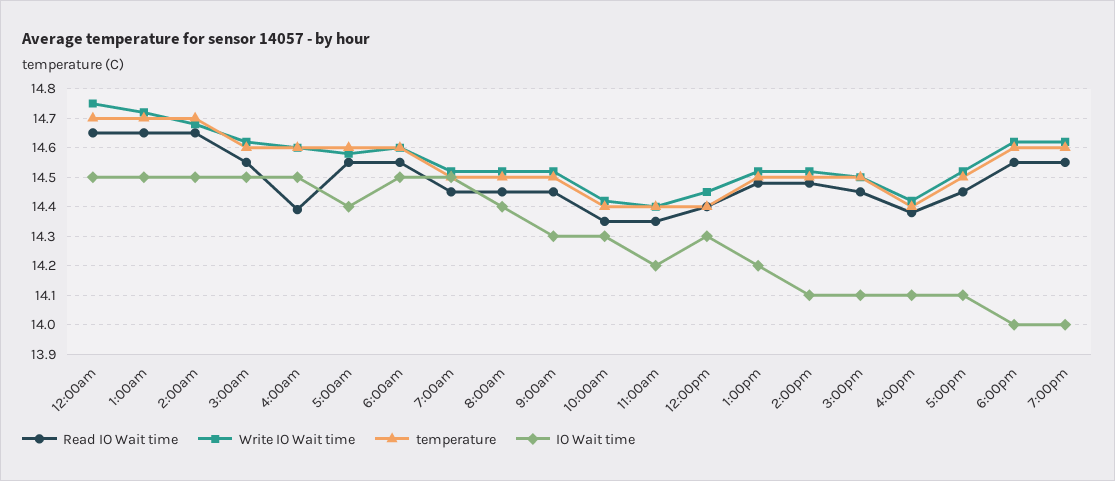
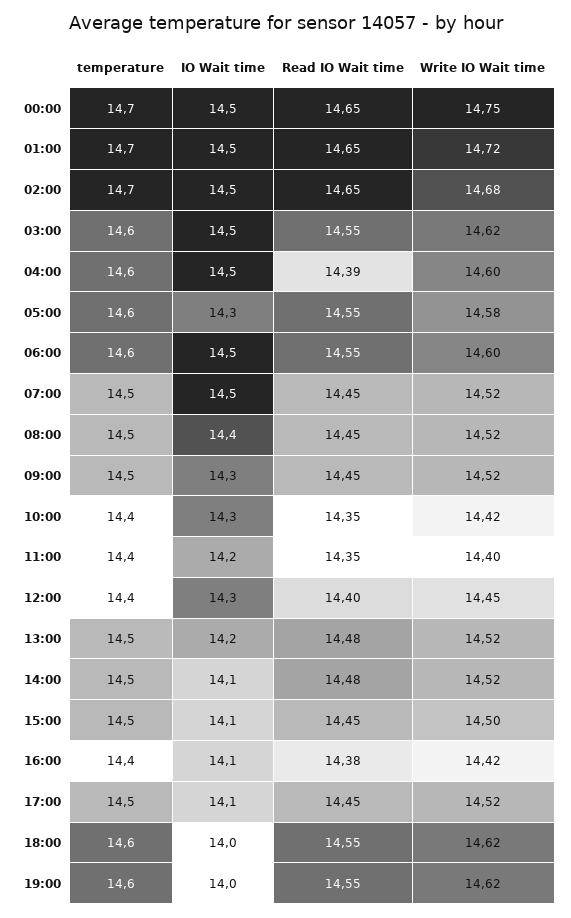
  {
    "Read IO Wait time": {
      "12:00am": 14.65,
      "1:00am": 14.65,
      "2:00am": 14.65,
      "3:00am": 14.55,
      "4:00am": 14.39,
      "5:00am": 14.55,
      "6:00am": 14.55,
      "7:00am": 14.45,
      "8:00am": 14.45,
      "9:00am": 14.45,
      "10:00am": 14.35,
      "11:00am": 14.35,
      "12:00pm": 14.4,
      "1:00pm": 14.48,
      "2:00pm": 14.48,
      "3:00pm": 14.45,
      "4:00pm": 14.38,
      "5:00pm": 14.45,
      "6:00pm": 14.55,
      "7:00pm": 14.55
    },
    "Write IO Wait time": {
      "12:00am": 14.75,
      "1:00am": 14.72,
      "2:00am": 14.68,
      "3:00am": 14.62,
      "4:00am": 14.6,
      "5:00am": 14.58,
      "6:00am": 14.6,
      "7:00am": 14.52,
      "8:00am": 14.52,
      "9:00am": 14.52,
      "10:00am": 14.42,
      "11:00am": 14.4,
      "12:00pm": 14.45,
      "1:00pm": 14.52,
      "2:00pm": 14.52,
      "3:00pm": 14.5,
      "4:00pm": 14.42,
      "5:00pm": 14.52,
      "6:00pm": 14.62,
      "7:00pm": 14.62
    },
    "temperature": {
      "12:00am": 14.7,
      "1:00am": 14.7,
      "2:00am": 14.7,
      "3:00am": 14.6,
      "4:00am": 14.6,
      "5:00am": 14.6,
      "6:00am": 14.6,
      "7:00am": 14.5,
      "8:00am": 14.5,
      "9:00am": 14.5,
      "10:00am": 14.4,
      "11:00am": 14.4,
      "12:00pm": 14.4,
      "1:00pm": 14.5,
      "2:00pm": 14.5,
      "3:00pm": 14.5,
      "4:00pm": 14.4,
      "5:00pm": 14.5,
      "6:00pm": 14.6,
      "7:00pm": 14.6
    },
    "IO Wait time": {
      "12:00am": 14.5,
      "1:00am": 14.5,
      "2:00am": 14.5,
      "3:00am": 14.5,
      "4:00am": 14.5,
-     "5:00am": 14.4,
+     "5:00am": 14.3,
      "6:00am": 14.5,
      "7:00am": 14.5,
      "8:00am": 14.4,
      "9:00am": 14.3,
      "10:00am": 14.3,
      "11:00am": 14.2,
      "12:00pm": 14.3,
      "1:00pm": 14.2,
      "2:00pm": 14.1,
      "3:00pm": 14.1,
      "4:00pm": 14.1,
      "5:00pm": 14.1,
      "6:00pm": 14,
      "7:00pm": 14
    }
  }

